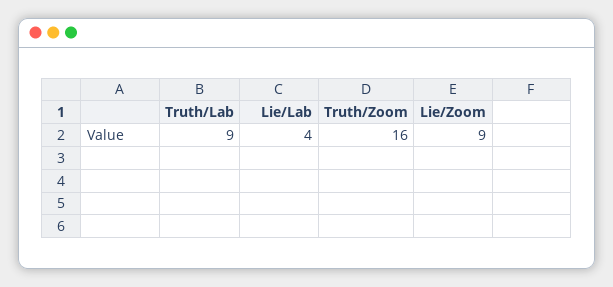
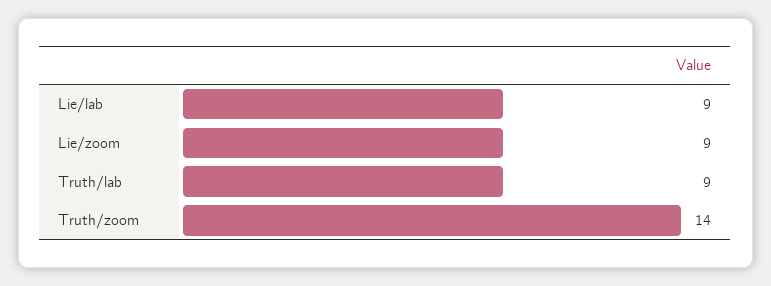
  {
    "Truth/Lab": 9,
-   "Lie/Lab": 4,
+   "Lie/Lab": 9,
-   "Truth/Zoom": 16,
+   "Truth/Zoom": 14,
    "Lie/Zoom": 9
  }

